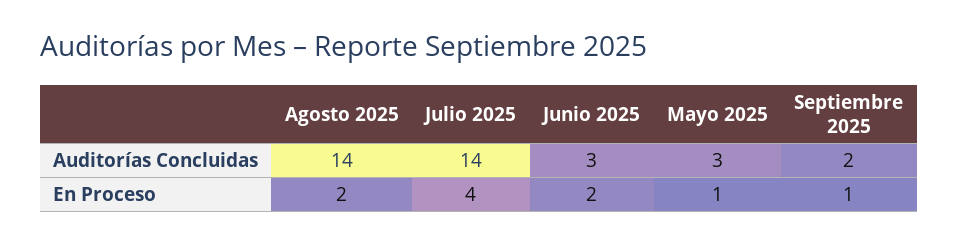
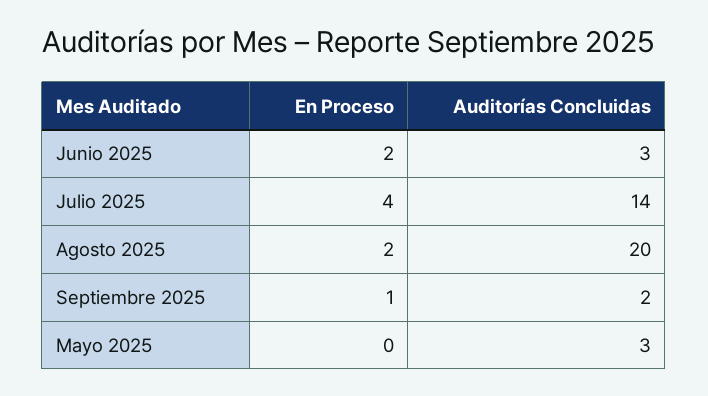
  {
    "Agosto 2025": {
-     "Auditorías Concluidas": 14,
+     "Auditorías Concluidas": 20,
      "En Proceso": 2
    },
    "Julio 2025": {
      "Auditorías Concluidas": 14,
      "En Proceso": 4
    },
    "Junio 2025": {
      "Auditorías Concluidas": 3,
      "En Proceso": 2
    },
    "Mayo 2025": {
      "Auditorías Concluidas": 3,
-     "En Proceso": 1
+     "En Proceso": 0
    },
    "Septiembre 2025": {
      "Auditorías Concluidas": 2,
      "En Proceso": 1
    }
  }

